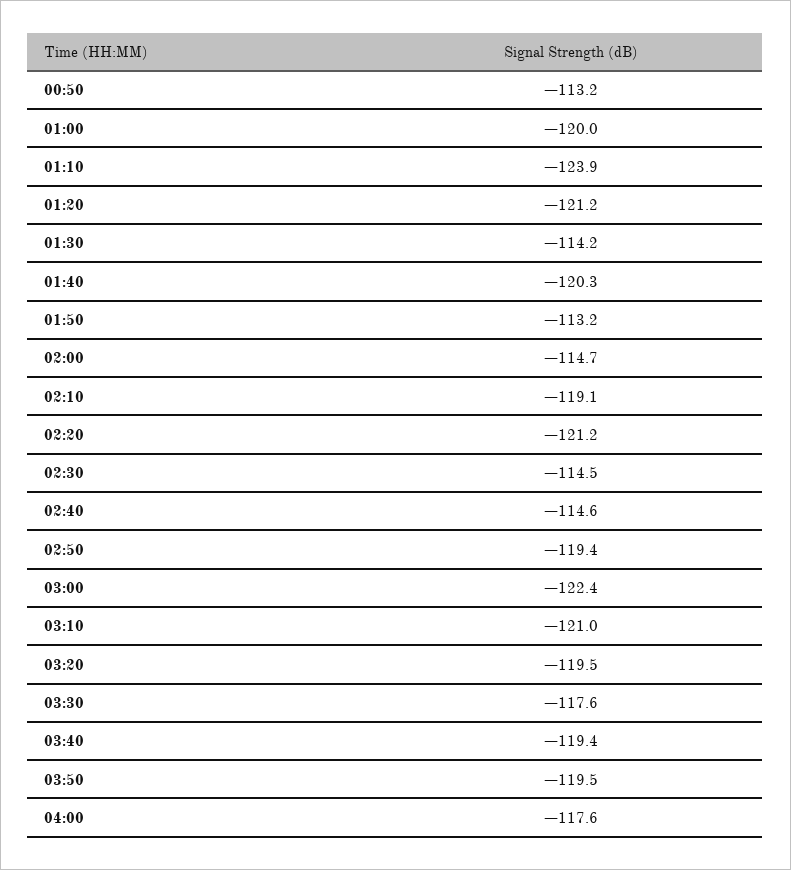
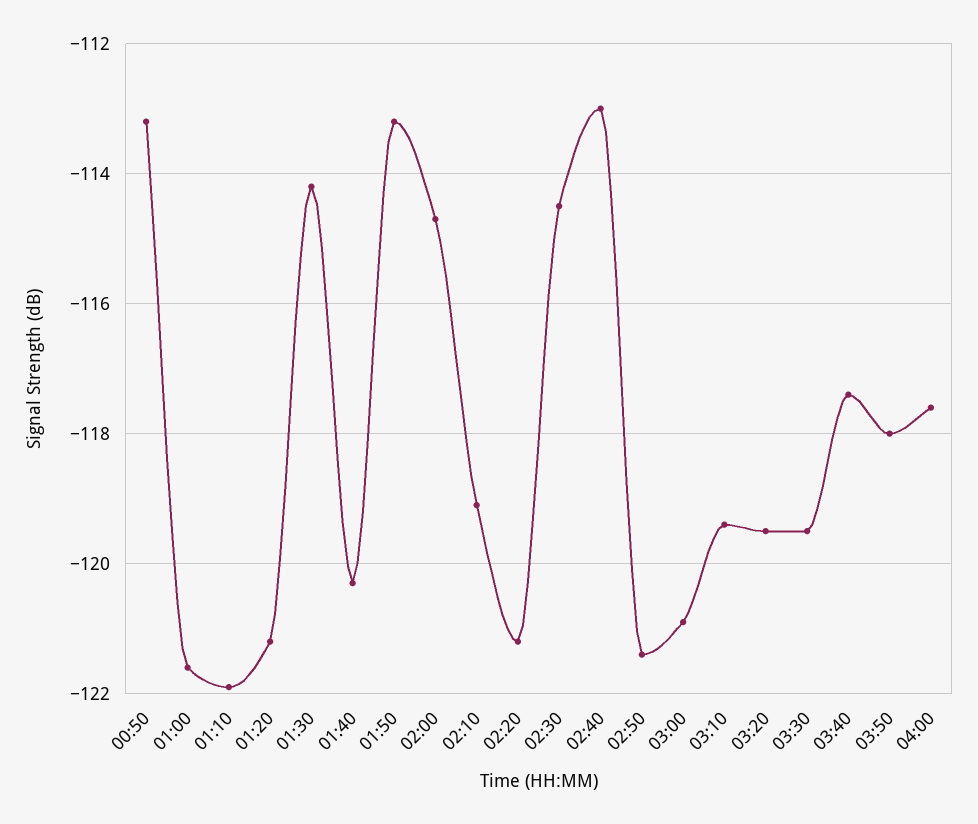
  {
    "00:50": -113.2,
-   "01:00": -120,
+   "01:00": -121.5,
-   "01:10": -123.9,
+   "01:10": -122,
    "01:20": -121.2,
    "01:30": -114.2,
    "01:40": -120.3,
    "01:50": -113.2,
    "02:00": -114.7,
    "02:10": -119.1,
    "02:20": -121.2,
    "02:30": -114.5,
-   "02:40": -114.6,
+   "02:40": -113,
-   "02:50": -119.4,
+   "02:50": -121.5,
-   "03:00": -122.4,
+   "03:00": -121,
-   "03:10": -121,
+   "03:10": -119.5,
    "03:20": -119.5,
-   "03:30": -117.6,
+   "03:30": -119.5,
-   "03:40": -119.4,
+   "03:40": -117.5,
-   "03:50": -119.5,
+   "03:50": -118,
    "04:00": -117.6
  }

